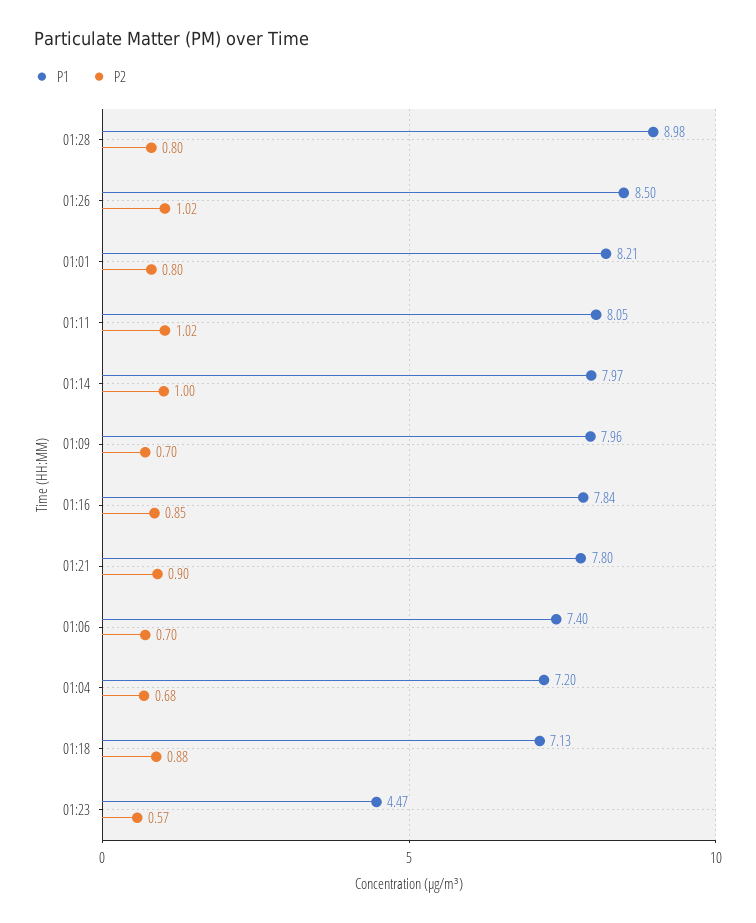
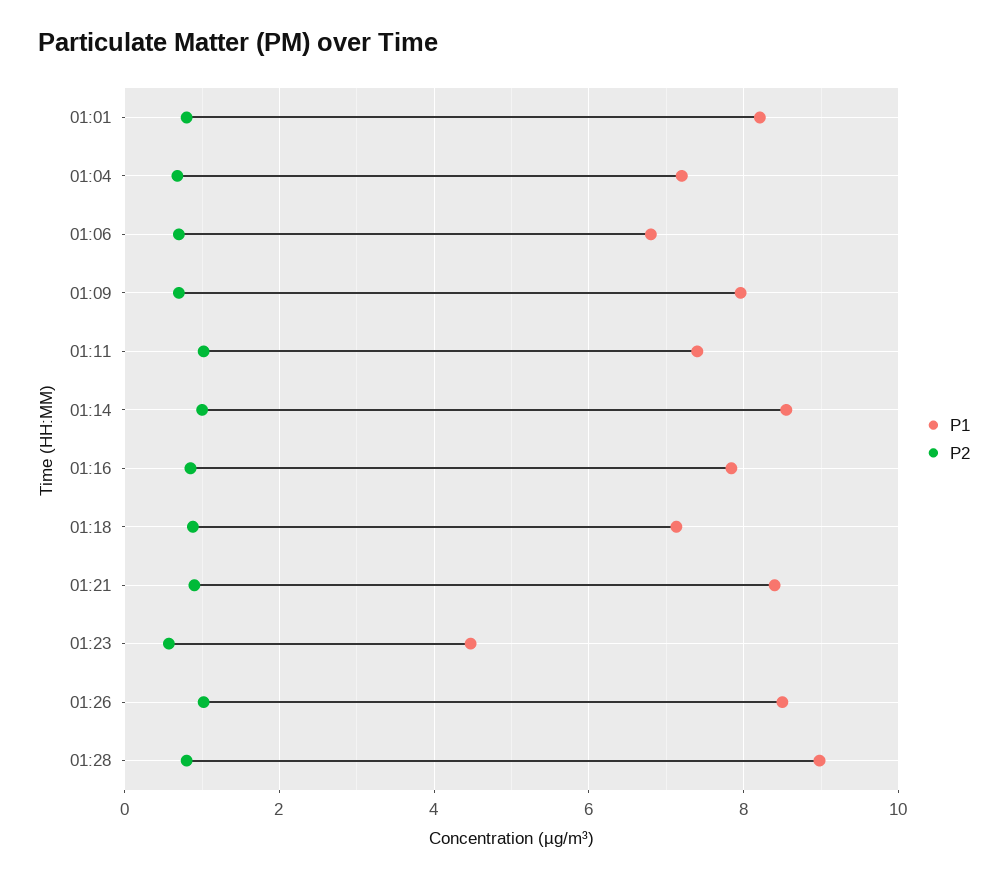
  {
    "P1": {
      "01:28": 8.98,
      "01:26": 8.5,
      "01:01": 8.21,
-     "01:11": 8.05,
+     "01:11": 7.4,
-     "01:14": 7.97,
+     "01:14": 8.6,
      "01:09": 7.96,
      "01:16": 7.84,
-     "01:21": 7.8,
+     "01:21": 8.4,
-     "01:06": 7.4,
+     "01:06": 6.8,
      "01:04": 7.2,
      "01:18": 7.13,
      "01:23": 4.47
    },
    "P2": {
      "01:28": 0.8,
      "01:26": 1.02,
      "01:01": 0.8,
      "01:11": 1.02,
      "01:14": 1,
      "01:09": 0.7,
      "01:16": 0.85,
      "01:21": 0.9,
      "01:06": 0.7,
      "01:04": 0.68,
      "01:18": 0.88,
      "01:23": 0.57
    }
  }

